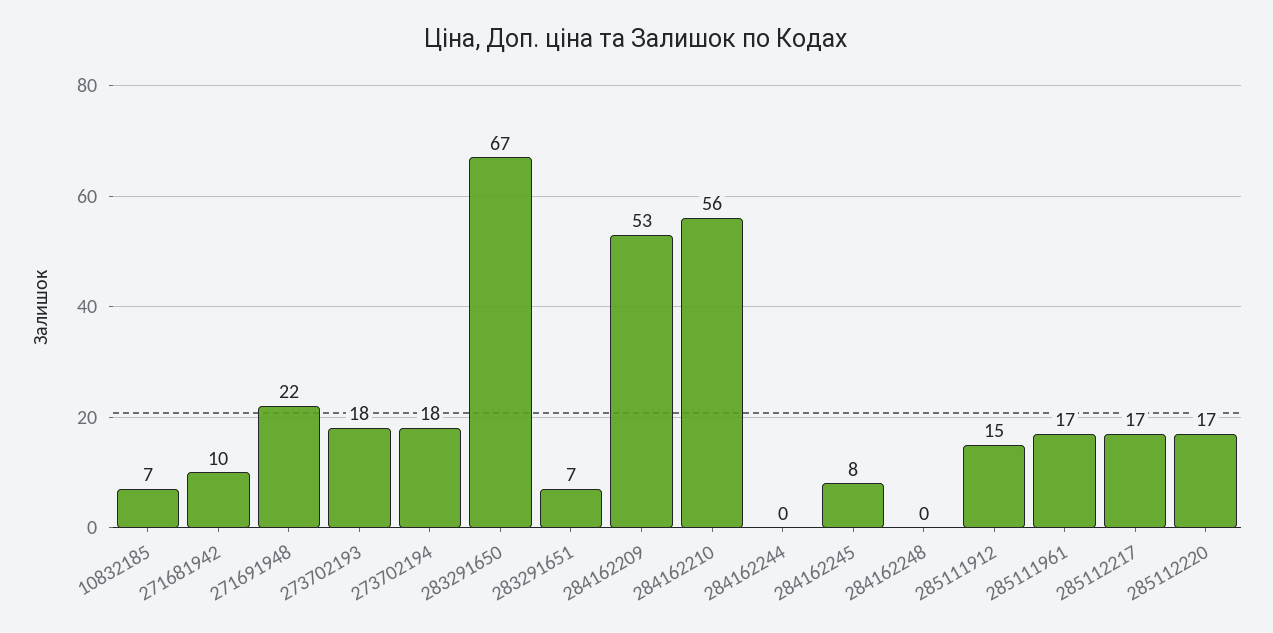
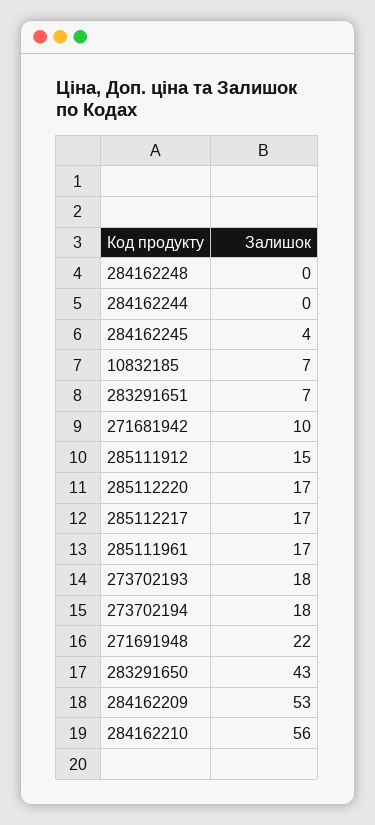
  {
    "10832185": 7,
    "271681942": 10,
    "271691948": 22,
    "273702193": 18,
    "273702194": 18,
-   "283291650": 67,
+   "283291650": 43,
    "283291651": 7,
    "284162209": 53,
    "284162210": 56,
    "284162244": 0,
-   "284162245": 8,
+   "284162245": 4,
    "284162248": 0,
    "285111912": 15,
    "285111961": 17,
    "285112217": 17,
    "285112220": 17
  }

